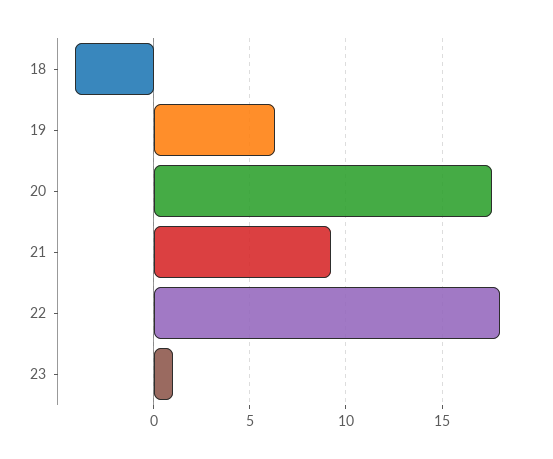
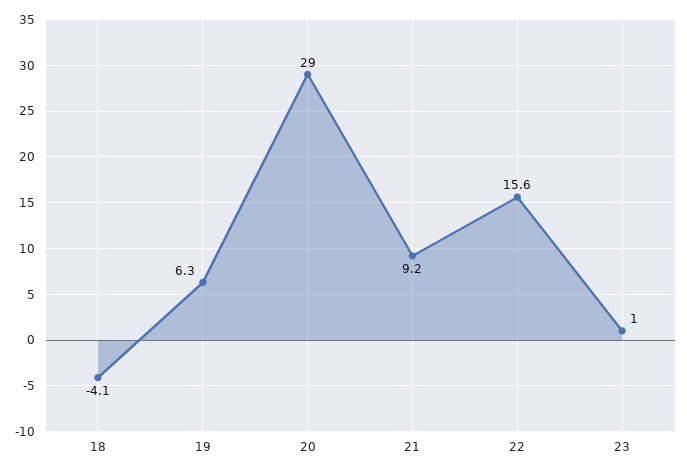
  {
    "18": -4.1,
    "19": 6.3,
-   "20": 17.5,
+   "20": 29,
    "21": 9.2,
-   "22": 18,
+   "22": 15.6,
    "23": 1
  }

